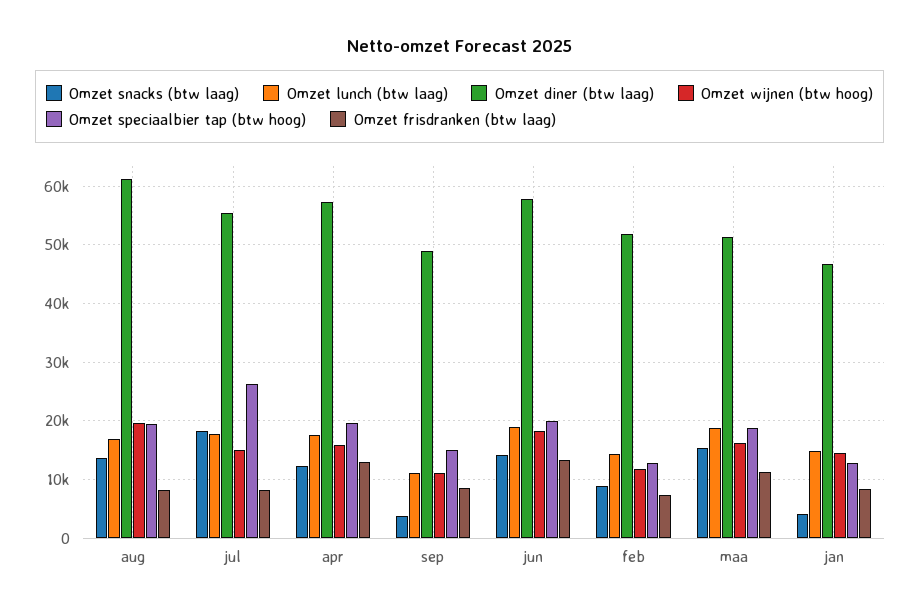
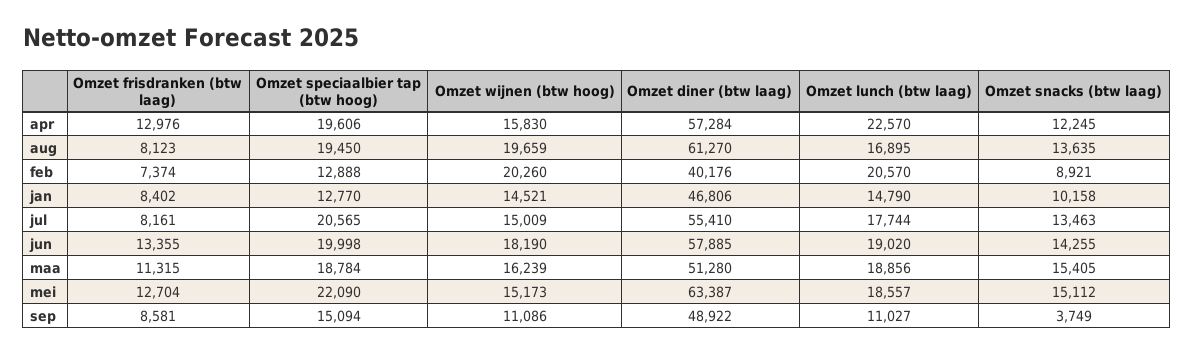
  {
    "Omzet snacks (btw laag)": {
      "aug": 13635,
-     "jul": 18000,
+     "jul": 13463,
      "apr": 12245,
      "sep": 3749,
      "jun": 14255,
      "feb": 8921,
      "maa": 15405,
-     "jan": 4000
+     "jan": 10158,
+     "mei": 15112
    },
    "Omzet lunch (btw laag)": {
      "aug": 16895,
      "jul": 17744,
-     "apr": 18000,
+     "apr": 22570,
      "sep": 11027,
      "jun": 19020,
-     "feb": 14000,
+     "feb": 20570,
      "maa": 18856,
-     "jan": 14790
+     "jan": 14790,
+     "mei": 18557
    },
    "Omzet diner (btw laag)": {
      "aug": 61270,
      "jul": 55410,
      "apr": 57284,
      "sep": 48922,
      "jun": 57885,
-     "feb": 52000,
+     "feb": 40176,
      "maa": 51280,
-     "jan": 46806
+     "jan": 46806,
+     "mei": 63387
    },
    "Omzet wijnen (btw hoog)": {
      "aug": 19659,
      "jul": 15009,
      "apr": 15830,
      "sep": 11086,
      "jun": 18190,
-     "feb": 12000,
+     "feb": 20260,
      "maa": 16239,
-     "jan": 14521
+     "jan": 14521,
+     "mei": 15173
    },
    "Omzet speciaalbier tap (btw hoog)": {
      "aug": 19450,
-     "jul": 26000,
+     "jul": 20565,
      "apr": 19606,
      "sep": 15094,
      "jun": 19998,
      "feb": 12888,
      "maa": 18784,
-     "jan": 12770
+     "jan": 12770,
+     "mei": 22090
    },
    "Omzet frisdranken (btw laag)": {
      "aug": 8123,
      "jul": 8161,
      "apr": 12976,
      "sep": 8581,
      "jun": 13355,
      "feb": 7374,
      "maa": 11315,
-     "jan": 8402
+     "jan": 8402,
+     "mei": 12704
    }
  }

